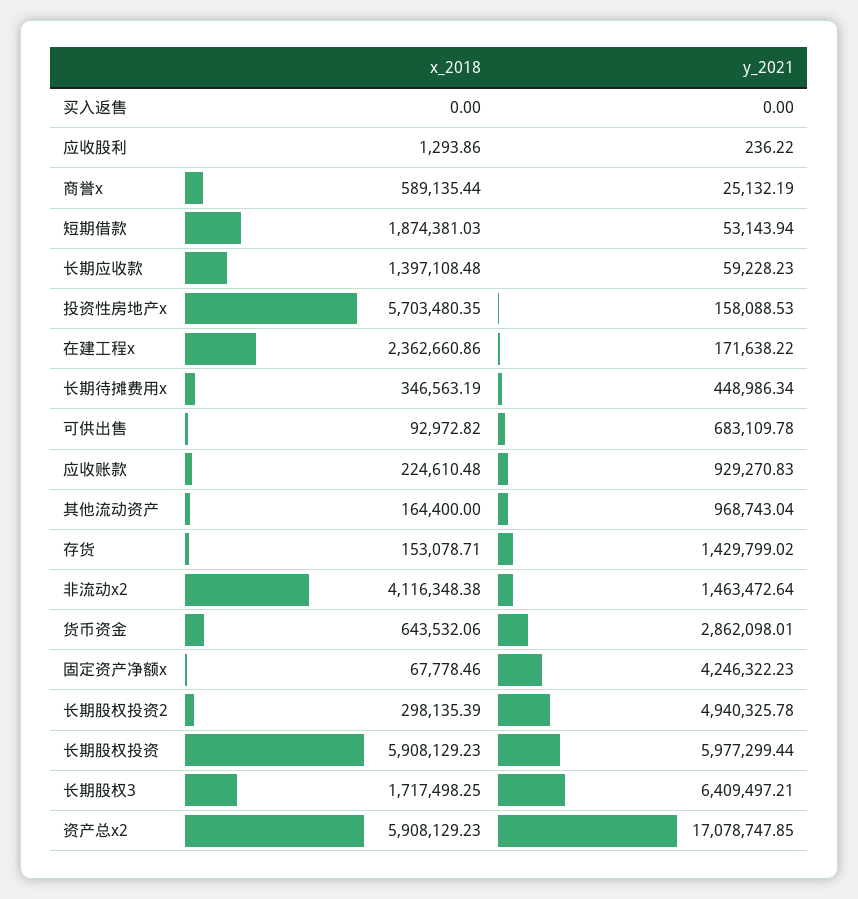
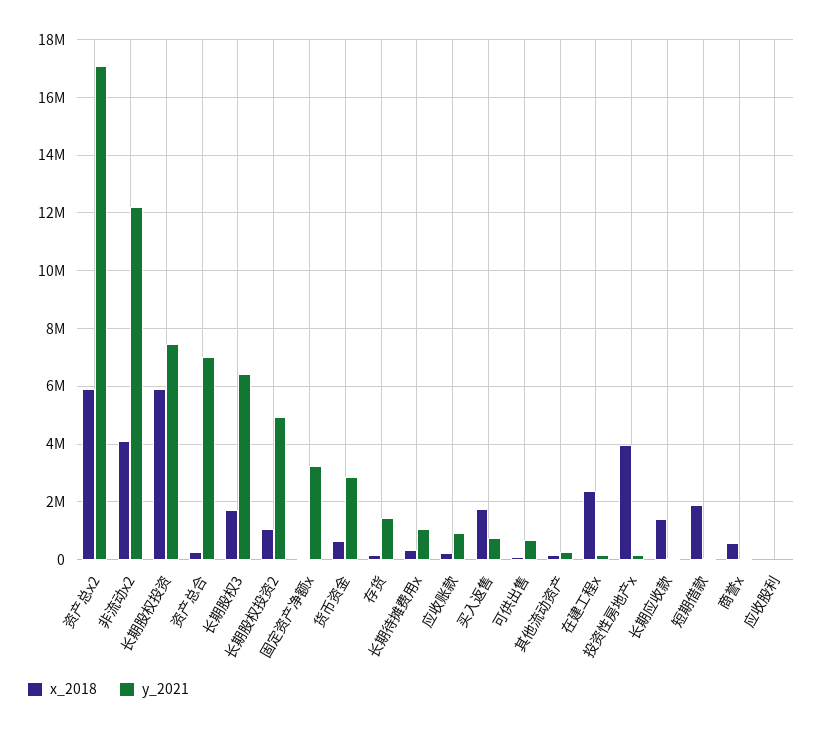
  {
    "x_2018": {
-     "买入返售": 0,
+     "买入返售": 1750000,
      "应收股利": 1293.86,
      "商誉x": 589135.44,
      "短期借款": 1874381.03,
      "长期应收款": 1397108.48,
-     "投资性房地产x": 5703480.35,
+     "投资性房地产x": 4000000,
      "在建工程x": 2362660.86,
      "长期待摊费用x": 346563.19,
      "可供出售": 92972.82,
      "应收账款": 224610.48,
      "其他流动资产": 164400,
      "存货": 153078.71,
      "非流动x2": 4116348.38,
      "货币资金": 643532.06,
      "固定资产净额x": 67778.46,
-     "长期股权投资2": 298135.39,
+     "长期股权投资2": 1000000,
      "长期股权投资": 5908129.23,
      "长期股权3": 1717498.25,
-     "资产总x2": 5908129.23
+     "资产总x2": 5908129.23,
+     "资产总合": 250000
    },
    "y_2021": {
-     "买入返售": 0,
+     "买入返售": 750000,
      "应收股利": 236.22,
      "商誉x": 25132.19,
      "短期借款": 53143.94,
      "长期应收款": 59228.23,
      "投资性房地产x": 158088.53,
      "在建工程x": 171638.22,
-     "长期待摊费用x": 448986.34,
+     "长期待摊费用x": 1000000,
      "可供出售": 683109.78,
      "应收账款": 929270.83,
-     "其他流动资产": 968743.04,
+     "其他流动资产": 250000,
      "存货": 1429799.02,
-     "非流动x2": 1463472.64,
+     "非流动x2": 12250000,
      "货币资金": 2862098.01,
-     "固定资产净额x": 4246322.23,
+     "固定资产净额x": 3250000,
      "长期股权投资2": 4940325.78,
-     "长期股权投资": 5977299.44,
+     "长期股权投资": 7500000,
      "长期股权3": 6409497.21,
-     "资产总x2": 17078747.85
+     "资产总x2": 17078747.85,
+     "资产总合": 7000000
    }
  }

